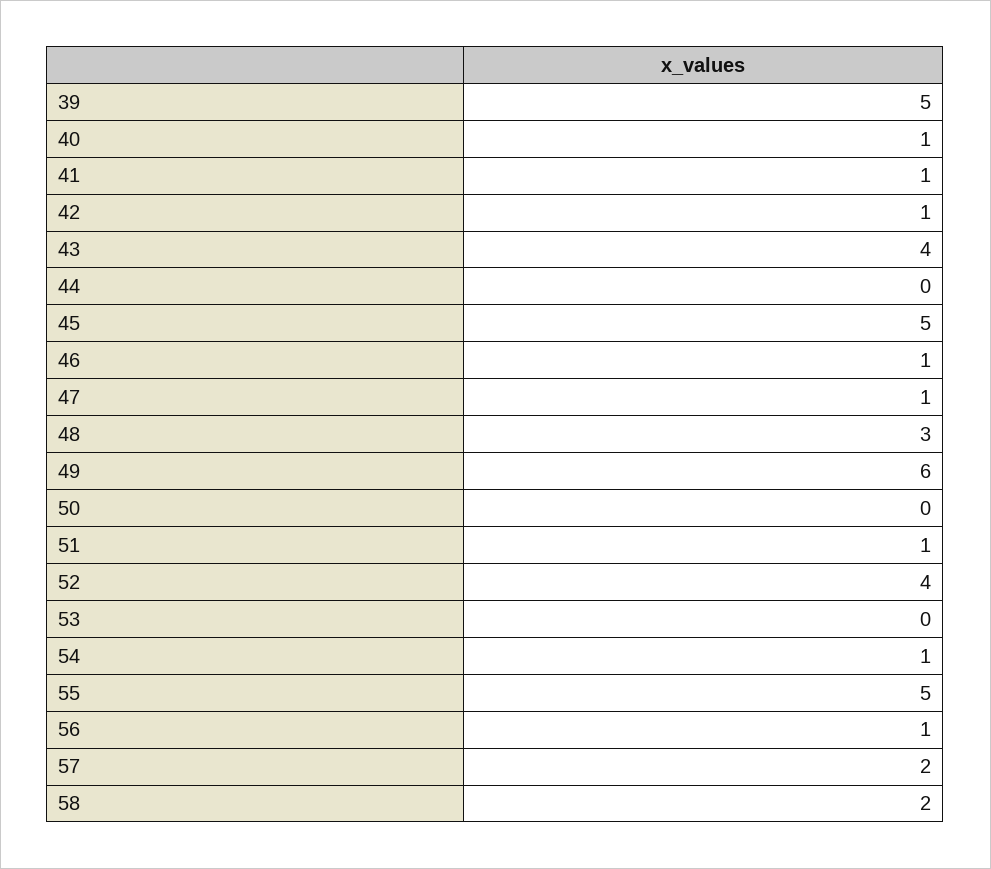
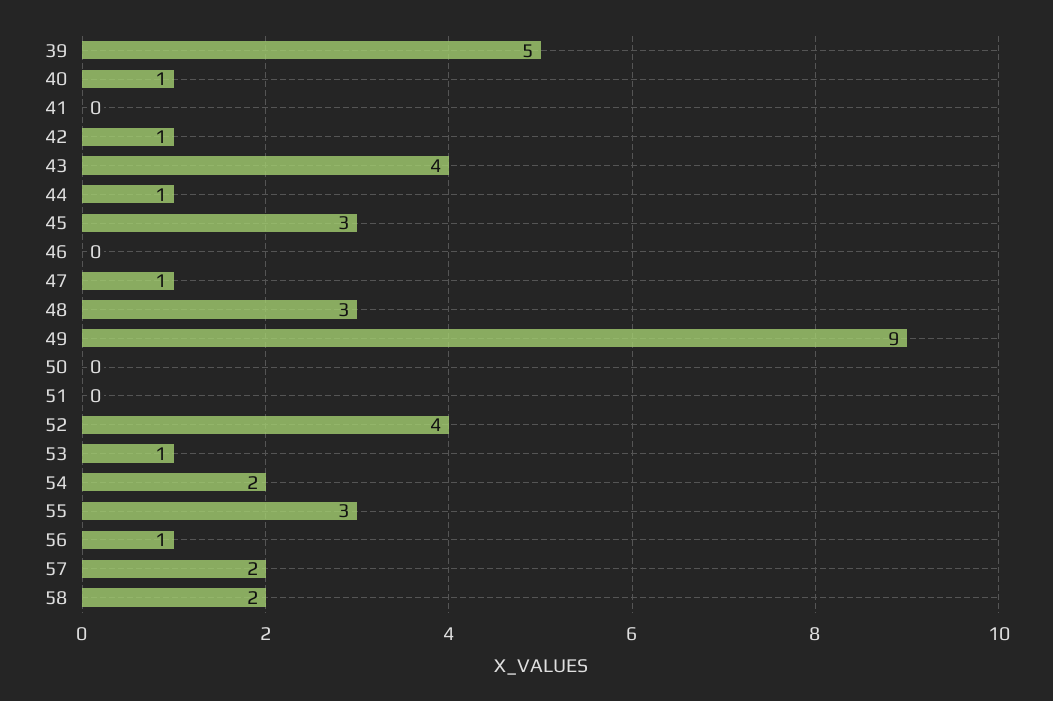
  {
    "39": 5,
    "40": 1,
-   "41": 1,
+   "41": 0,
    "42": 1,
    "43": 4,
-   "44": 0,
+   "44": 1,
-   "45": 5,
+   "45": 3,
-   "46": 1,
+   "46": 0,
    "47": 1,
    "48": 3,
-   "49": 6,
+   "49": 9,
    "50": 0,
-   "51": 1,
+   "51": 0,
    "52": 4,
-   "53": 0,
+   "53": 1,
-   "54": 1,
+   "54": 2,
-   "55": 5,
+   "55": 3,
    "56": 1,
    "57": 2,
    "58": 2
  }

